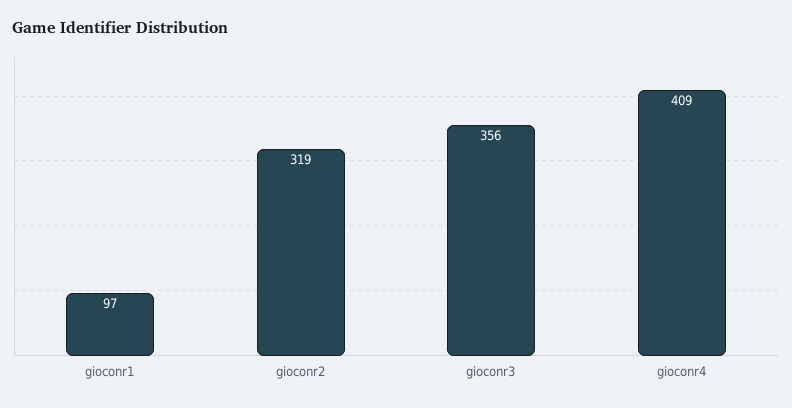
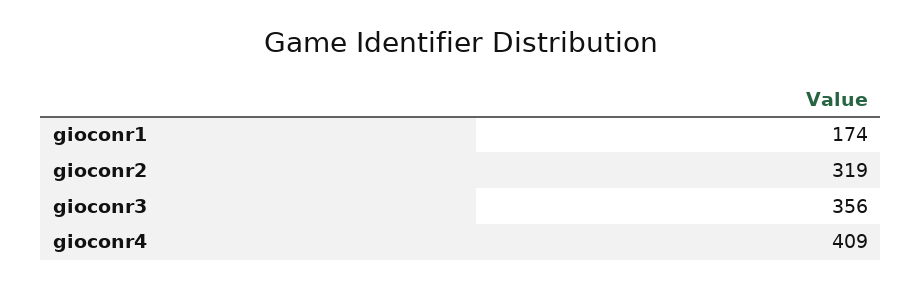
  {
-   "gioconr1": 97,
+   "gioconr1": 174,
    "gioconr2": 319,
    "gioconr3": 356,
    "gioconr4": 409
  }

